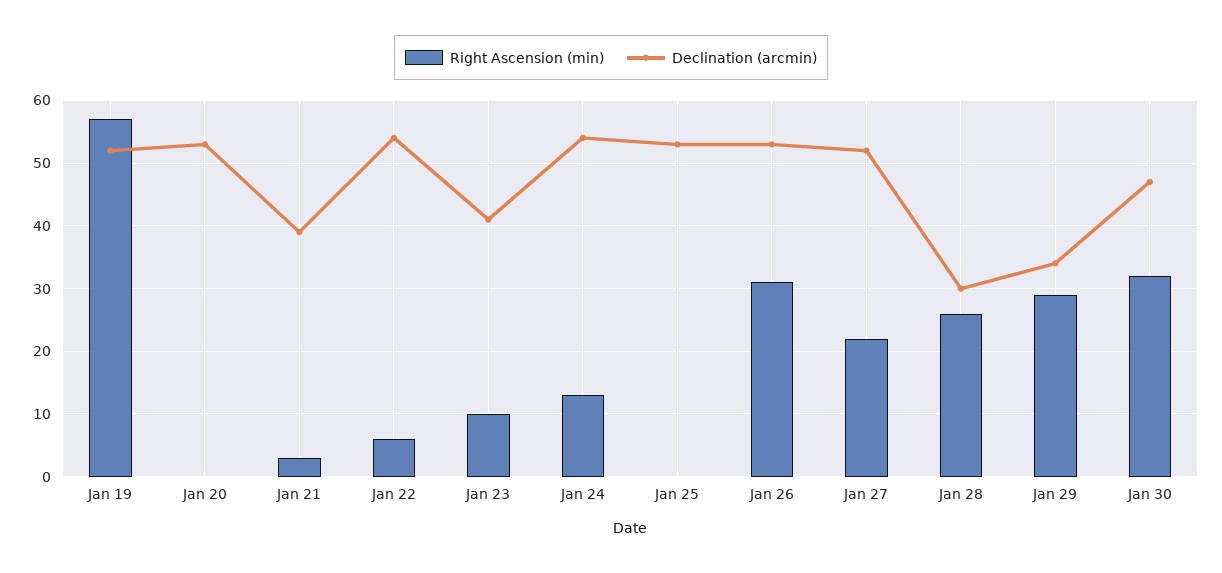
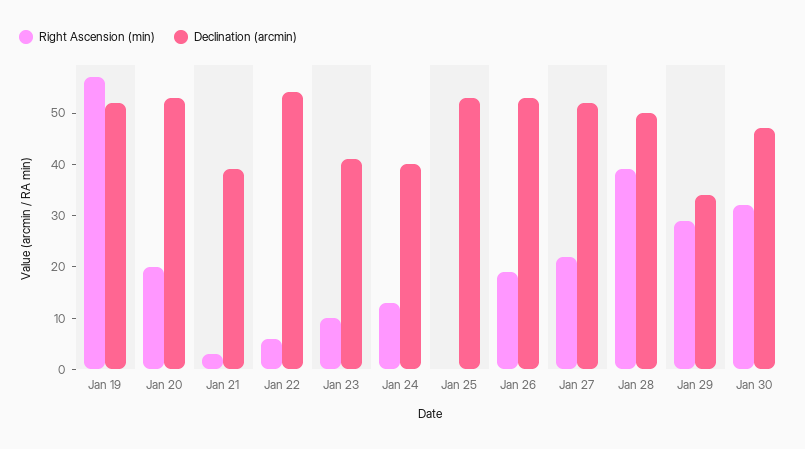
  {
    "Right Ascension (min)": {
      "Jan 19": 57,
-     "Jan 20": 0,
+     "Jan 20": 20,
      "Jan 21": 3,
      "Jan 22": 6,
      "Jan 23": 10,
      "Jan 24": 13,
      "Jan 25": 0,
-     "Jan 26": 31,
+     "Jan 26": 20,
      "Jan 27": 22,
-     "Jan 28": 26,
+     "Jan 28": 40,
      "Jan 29": 29,
      "Jan 30": 32
    },
    "Declination (arcmin)": {
      "Jan 19": 52,
      "Jan 20": 53,
      "Jan 21": 39,
      "Jan 22": 54,
      "Jan 23": 41,
-     "Jan 24": 54,
+     "Jan 24": 40,
      "Jan 25": 53,
      "Jan 26": 53,
      "Jan 27": 52,
-     "Jan 28": 30,
+     "Jan 28": 50,
      "Jan 29": 34,
      "Jan 30": 47
    }
  }

